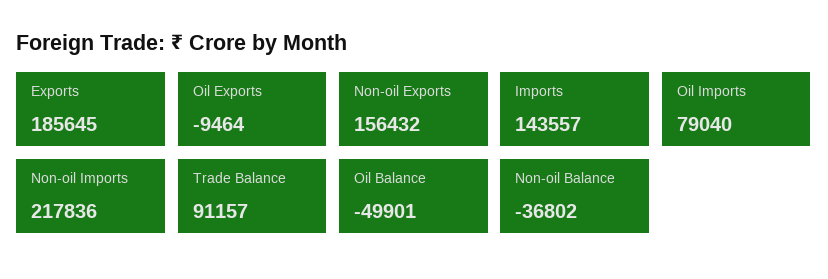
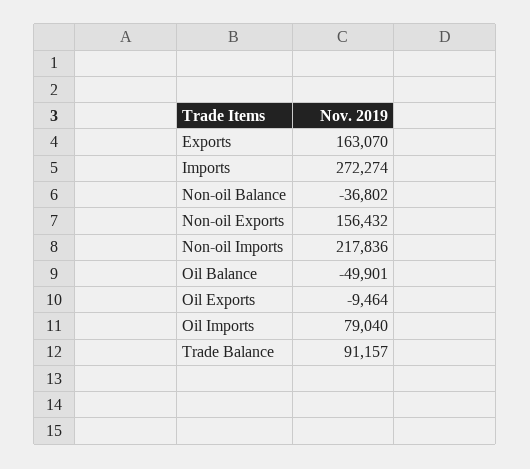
  {
-   "Exports": 185645,
+   "Exports": 163070,
    "Oil Exports": -9464,
    "Non-oil Exports": 156432,
-   "Imports": 143557,
+   "Imports": 272274,
    "Oil Imports": 79040,
    "Non-oil Imports": 217836,
    "Trade Balance": 91157,
    "Oil Balance": -49901,
    "Non-oil Balance": -36802
  }

